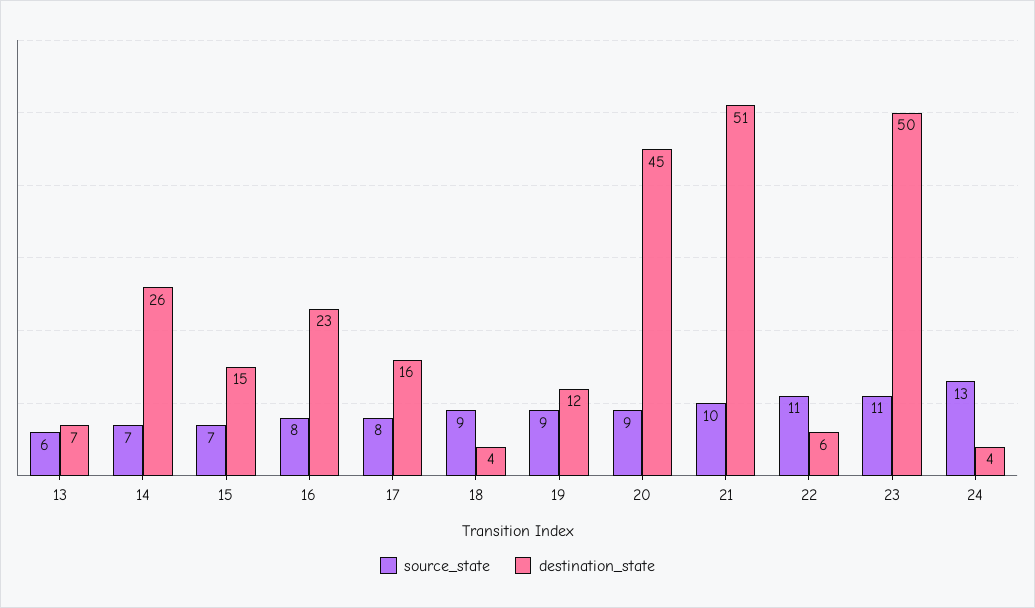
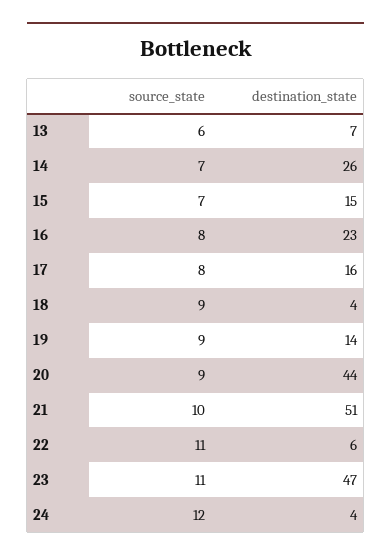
  {
    "source_state": {
      "13": 6,
      "14": 7,
      "15": 7,
      "16": 8,
      "17": 8,
      "18": 9,
      "19": 9,
      "20": 9,
      "21": 10,
      "22": 11,
      "23": 11,
-     "24": 13
+     "24": 12
    },
    "destination_state": {
      "13": 7,
      "14": 26,
      "15": 15,
      "16": 23,
      "17": 16,
      "18": 4,
-     "19": 12,
+     "19": 14,
-     "20": 45,
+     "20": 44,
      "21": 51,
      "22": 6,
-     "23": 50,
+     "23": 47,
      "24": 4
    }
  }

